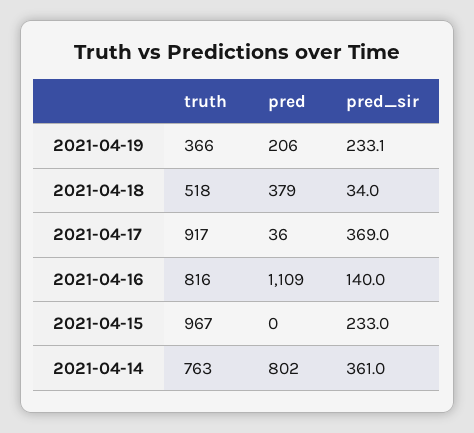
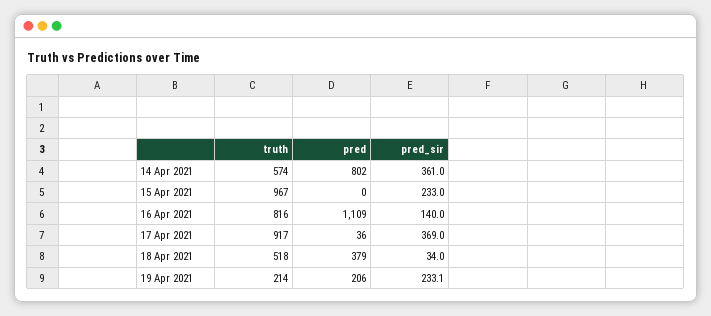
  {
    "truth": {
-     "2021-04-19": 366,
+     "2021-04-19": 214,
      "2021-04-18": 518,
      "2021-04-17": 917,
      "2021-04-16": 816,
      "2021-04-15": 967,
-     "2021-04-14": 763
+     "2021-04-14": 574
    },
    "pred": {
      "2021-04-19": 206,
      "2021-04-18": 379,
      "2021-04-17": 36,
      "2021-04-16": 1109,
      "2021-04-15": 0,
      "2021-04-14": 802
    },
    "pred_sir": {
      "2021-04-19": 233.1,
      "2021-04-18": 34,
      "2021-04-17": 369,
      "2021-04-16": 140,
      "2021-04-15": 233,
      "2021-04-14": 361
    }
  }

